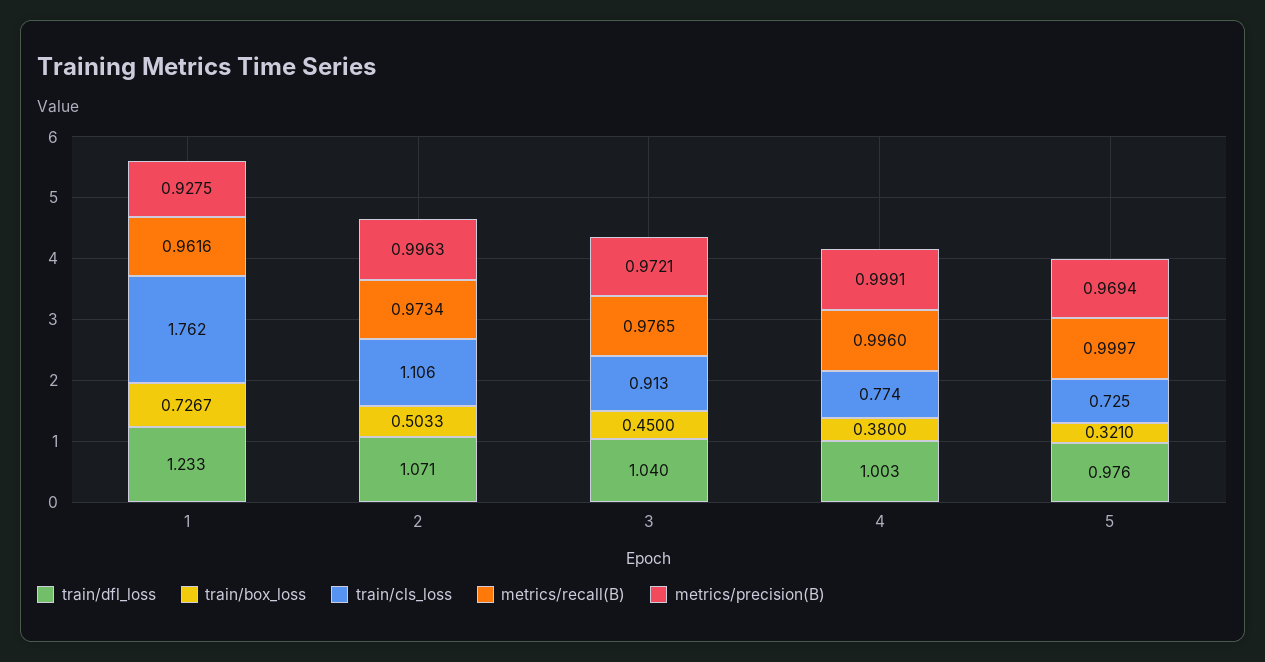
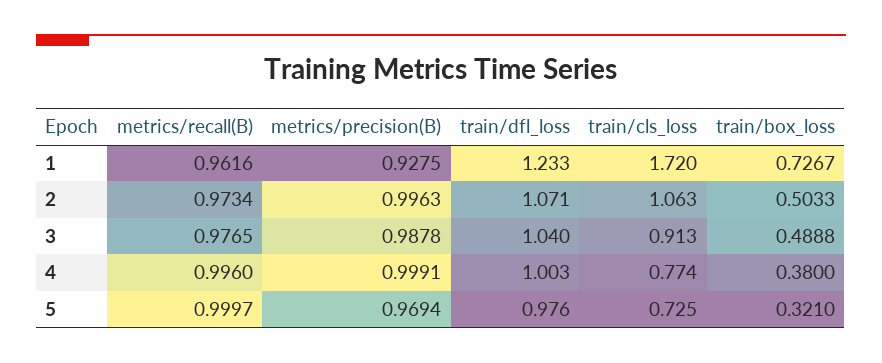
  {
    "train/dfl_loss": {
      "1": 1.233,
      "2": 1.071,
      "3": 1.04,
      "4": 1.003,
      "5": 0.976
    },
    "train/box_loss": {
      "1": 0.7267,
      "2": 0.5033,
-     "3": 0.45,
+     "3": 0.4888,
      "4": 0.38,
      "5": 0.321
    },
    "train/cls_loss": {
-     "1": 1.762,
+     "1": 1.72,
-     "2": 1.106,
+     "2": 1.063,
      "3": 0.913,
      "4": 0.774,
      "5": 0.725
    },
    "metrics/recall(B)": {
      "1": 0.9616,
      "2": 0.9734,
      "3": 0.9765,
      "4": 0.996,
      "5": 0.9997
    },
    "metrics/precision(B)": {
      "1": 0.9275,
      "2": 0.9963,
-     "3": 0.9721,
+     "3": 0.9878,
      "4": 0.9991,
      "5": 0.9694
    }
  }

